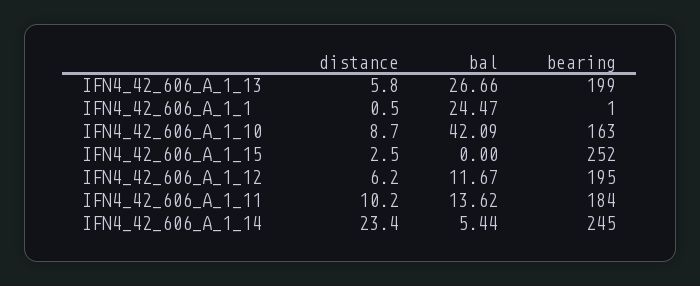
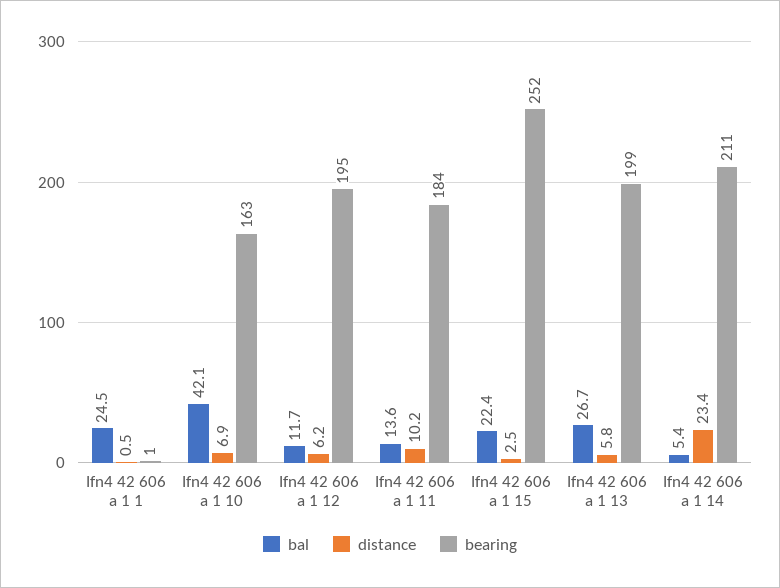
  {
    "distance": {
      "IFN4_42_606_A_1_13": 5.8,
      "IFN4_42_606_A_1_1": 0.5,
-     "IFN4_42_606_A_1_10": 8.7,
+     "IFN4_42_606_A_1_10": 6.9,
      "IFN4_42_606_A_1_15": 2.5,
      "IFN4_42_606_A_1_12": 6.2,
      "IFN4_42_606_A_1_11": 10.2,
      "IFN4_42_606_A_1_14": 23.4
    },
    "bal": {
      "IFN4_42_606_A_1_13": 26.66,
      "IFN4_42_606_A_1_1": 24.47,
      "IFN4_42_606_A_1_10": 42.09,
-     "IFN4_42_606_A_1_15": 0,
+     "IFN4_42_606_A_1_15": 22.4,
      "IFN4_42_606_A_1_12": 11.67,
      "IFN4_42_606_A_1_11": 13.62,
      "IFN4_42_606_A_1_14": 5.44
    },
    "bearing": {
      "IFN4_42_606_A_1_13": 199,
      "IFN4_42_606_A_1_1": 1,
      "IFN4_42_606_A_1_10": 163,
      "IFN4_42_606_A_1_15": 252,
      "IFN4_42_606_A_1_12": 195,
      "IFN4_42_606_A_1_11": 184,
-     "IFN4_42_606_A_1_14": 245
+     "IFN4_42_606_A_1_14": 211
    }
  }

